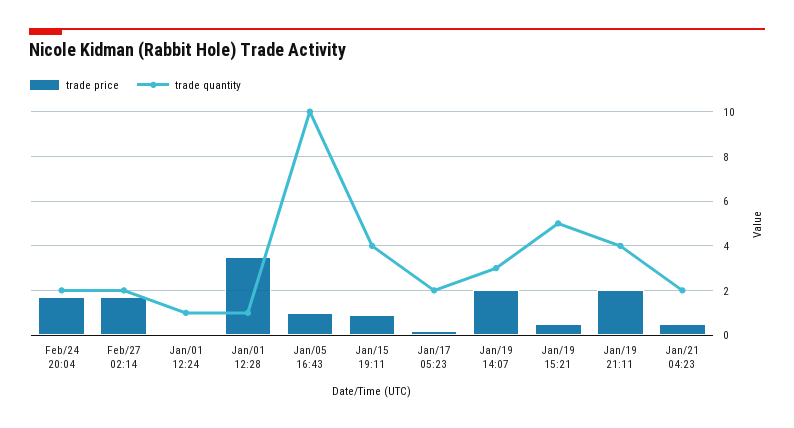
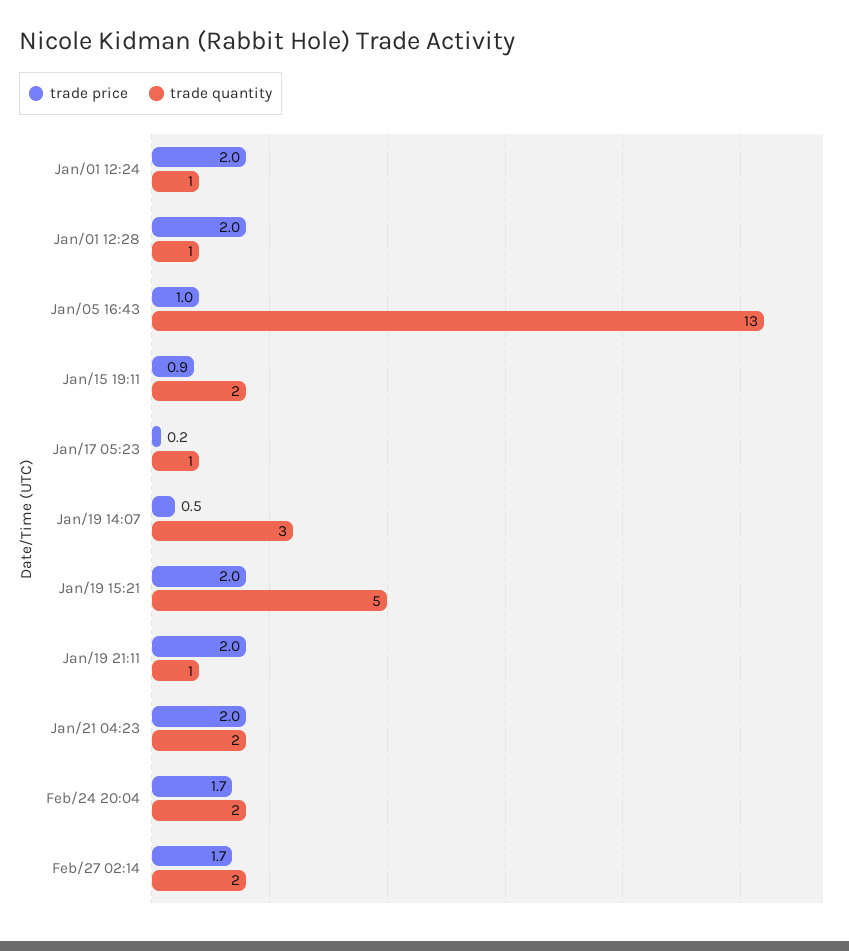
  {
    "trade price": {
      "Feb/24 20:04": 1.7,
      "Feb/27 02:14": 1.7,
-     "Jan/01 12:24": 0,
+     "Jan/01 12:24": 2,
-     "Jan/01 12:28": 3.5,
+     "Jan/01 12:28": 2,
      "Jan/05 16:43": 1,
      "Jan/15 19:11": 0.9,
      "Jan/17 05:23": 0.2,
-     "Jan/19 14:07": 2,
+     "Jan/19 14:07": 0.5,
-     "Jan/19 15:21": 0.5,
+     "Jan/19 15:21": 2,
      "Jan/19 21:11": 2,
-     "Jan/21 04:23": 0.5
+     "Jan/21 04:23": 2
    },
    "trade quantity": {
      "Feb/24 20:04": 2,
      "Feb/27 02:14": 2,
      "Jan/01 12:24": 1,
      "Jan/01 12:28": 1,
-     "Jan/05 16:43": 10,
+     "Jan/05 16:43": 13,
-     "Jan/15 19:11": 4,
+     "Jan/15 19:11": 2,
-     "Jan/17 05:23": 2,
+     "Jan/17 05:23": 1,
      "Jan/19 14:07": 3,
      "Jan/19 15:21": 5,
-     "Jan/19 21:11": 4,
+     "Jan/19 21:11": 1,
      "Jan/21 04:23": 2
    }
  }

